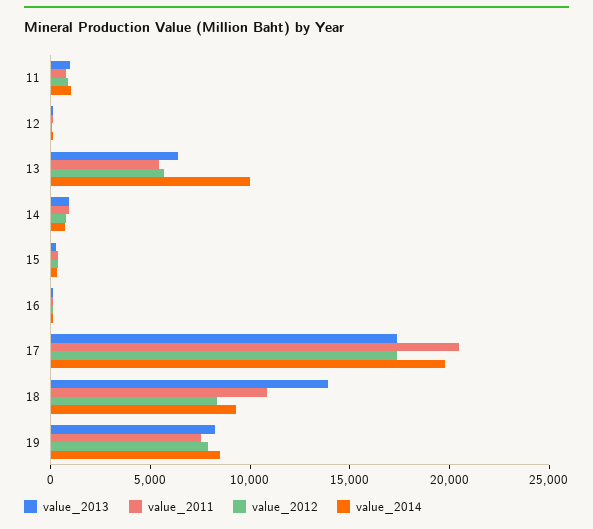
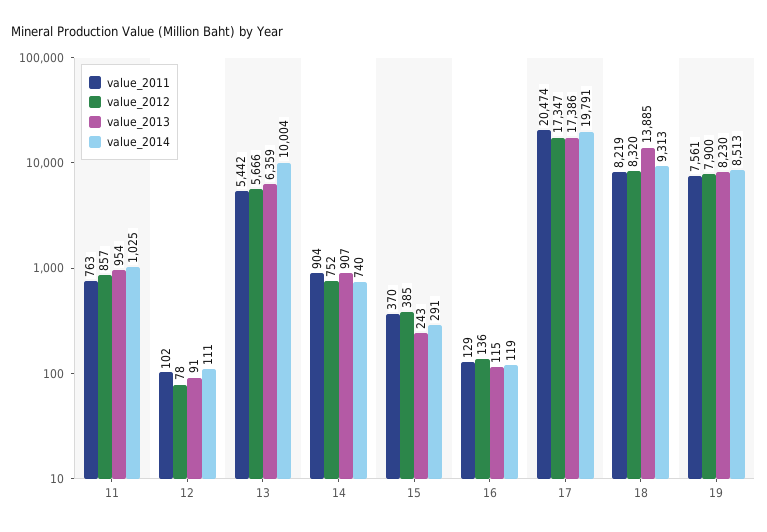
  {
    "value_2013": {
      "11": 954,
      "12": 91,
      "13": 6359,
      "14": 907,
      "15": 243,
      "16": 115,
      "17": 17386,
      "18": 13885,
      "19": 8230
    },
    "value_2011": {
      "11": 763,
      "12": 102,
      "13": 5442,
      "14": 904,
      "15": 370,
      "16": 129,
      "17": 20474,
-     "18": 11000,
+     "18": 8219,
      "19": 7561
    },
    "value_2012": {
      "11": 857,
      "12": 78,
      "13": 5666,
      "14": 752,
      "15": 385,
      "16": 136,
      "17": 17347,
      "18": 8320,
      "19": 7900
    },
    "value_2014": {
      "11": 1025,
      "12": 111,
      "13": 10004,
      "14": 740,
      "15": 291,
      "16": 119,
      "17": 19791,
      "18": 9313,
      "19": 8513
    }
  }

